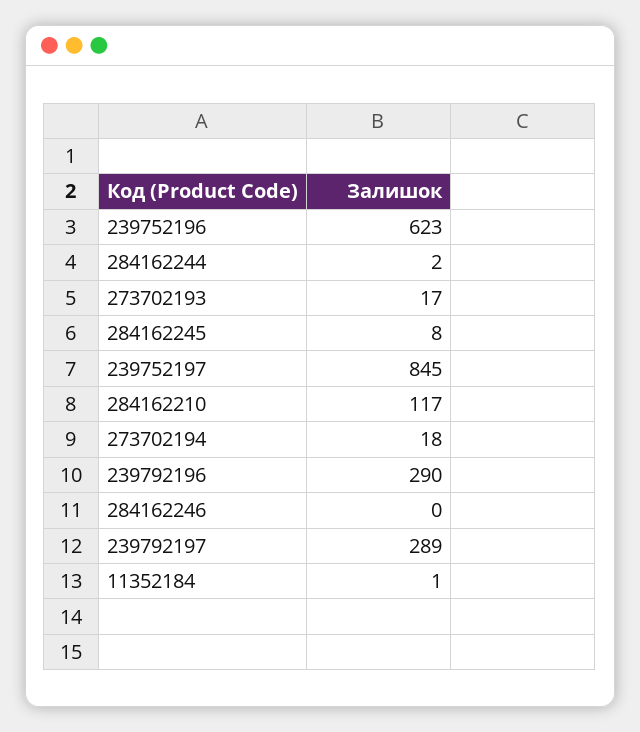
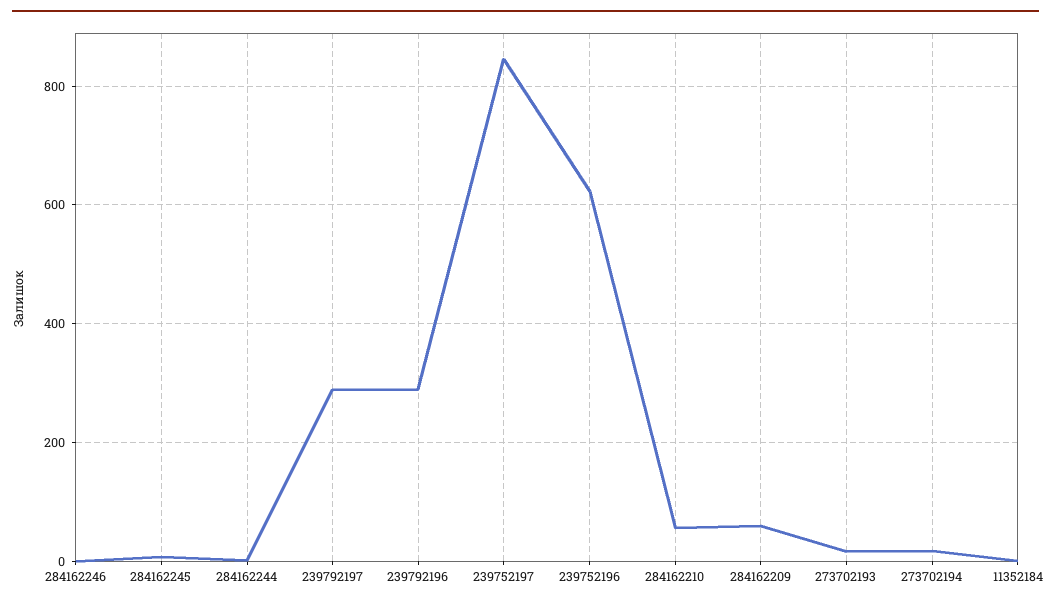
  {
    "239752196": 623,
    "284162244": 2,
    "273702193": 17,
    "284162245": 8,
    "239752197": 845,
-   "284162210": 117,
+   "284162210": 60,
    "273702194": 18,
    "239792196": 290,
    "284162246": 0,
    "239792197": 289,
-   "11352184": 1
+   "11352184": 1,
+   "284162209": 60
  }

